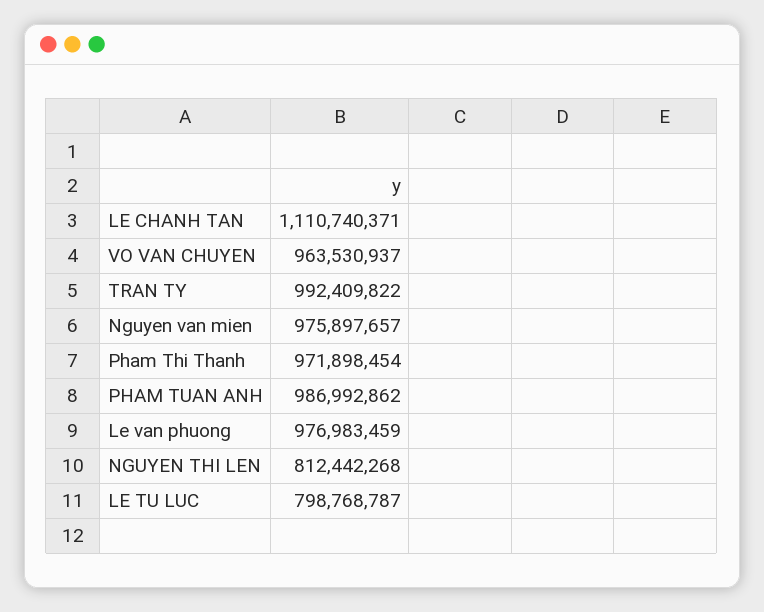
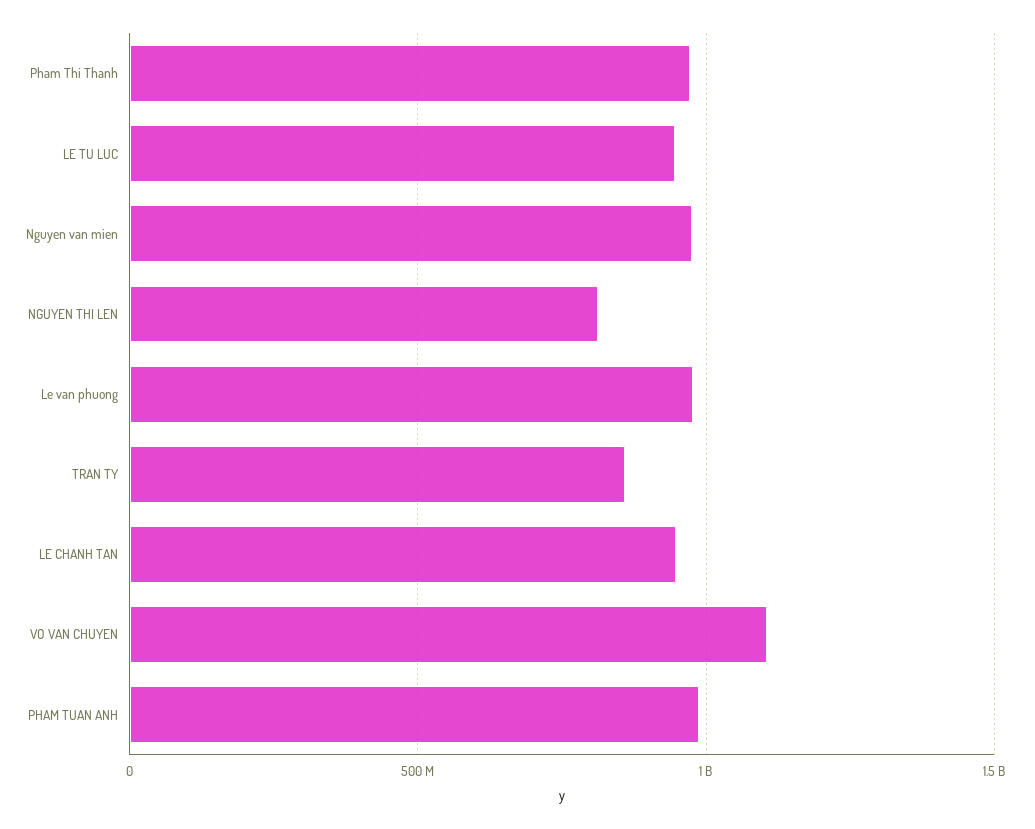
  {
-   "LE CHANH TAN": 1110740371,
+   "LE CHANH TAN": 950000000,
-   "VO VAN CHUYEN": 963530937,
+   "VO VAN CHUYEN": 1100000000,
-   "TRAN TY": 992409822,
+   "TRAN TY": 850000000,
    "Nguyen van mien": 975897657,
    "Pham Thi Thanh": 971898454,
    "PHAM TUAN ANH": 986992862,
    "Le van phuong": 976983459,
    "NGUYEN THI LEN": 812442268,
-   "LE TU LUC": 798768787
+   "LE TU LUC": 950000000
  }

